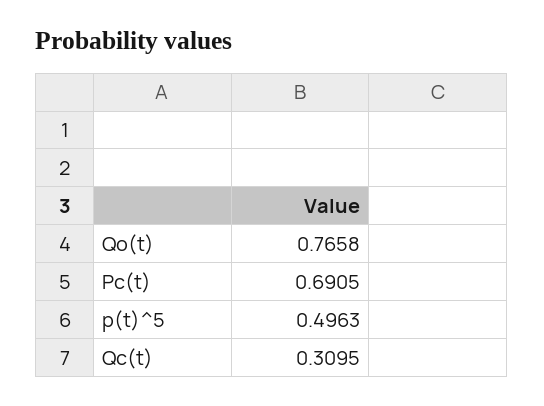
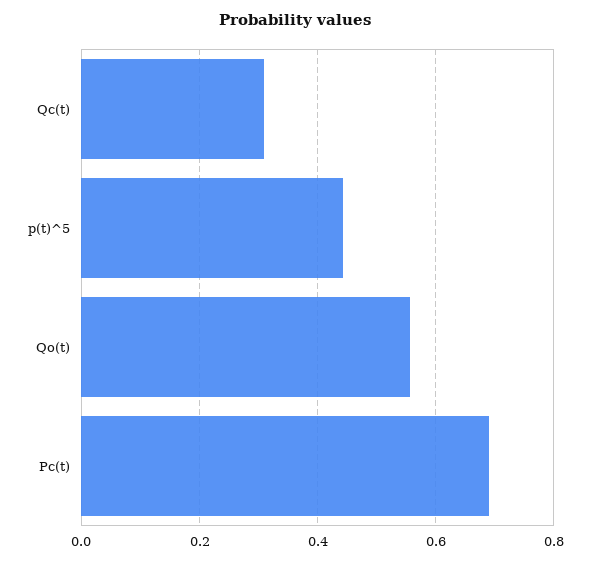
  {
-   "Qo(t)": 0.7658,
+   "Qo(t)": 0.56,
    "Pc(t)": 0.6905,
-   "p(t)^5": 0.4963,
+   "p(t)^5": 0.44,
    "Qc(t)": 0.3095
  }

